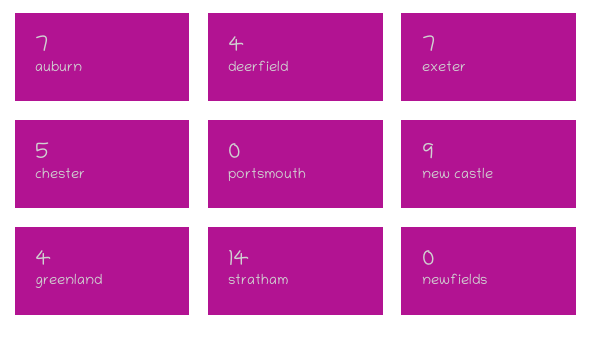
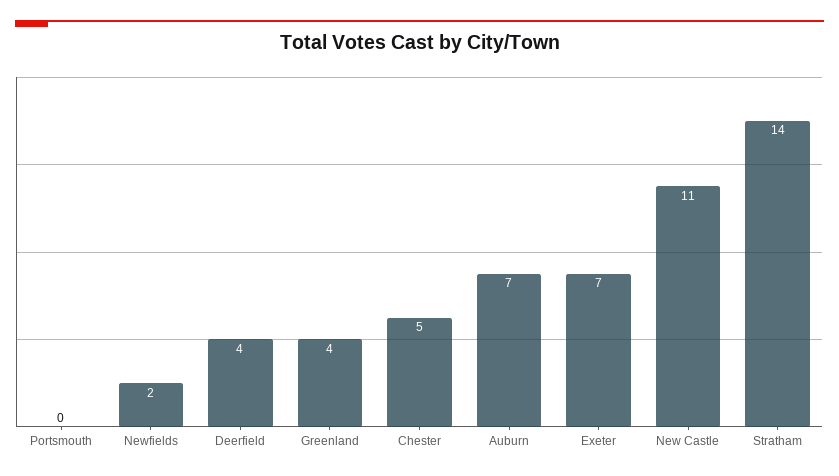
  {
    "auburn": 7,
    "deerfield": 4,
    "exeter": 7,
    "chester": 5,
    "portsmouth": 0,
-   "new castle": 9,
+   "new castle": 11,
    "greenland": 4,
    "stratham": 14,
-   "newfields": 0
+   "newfields": 2
  }

